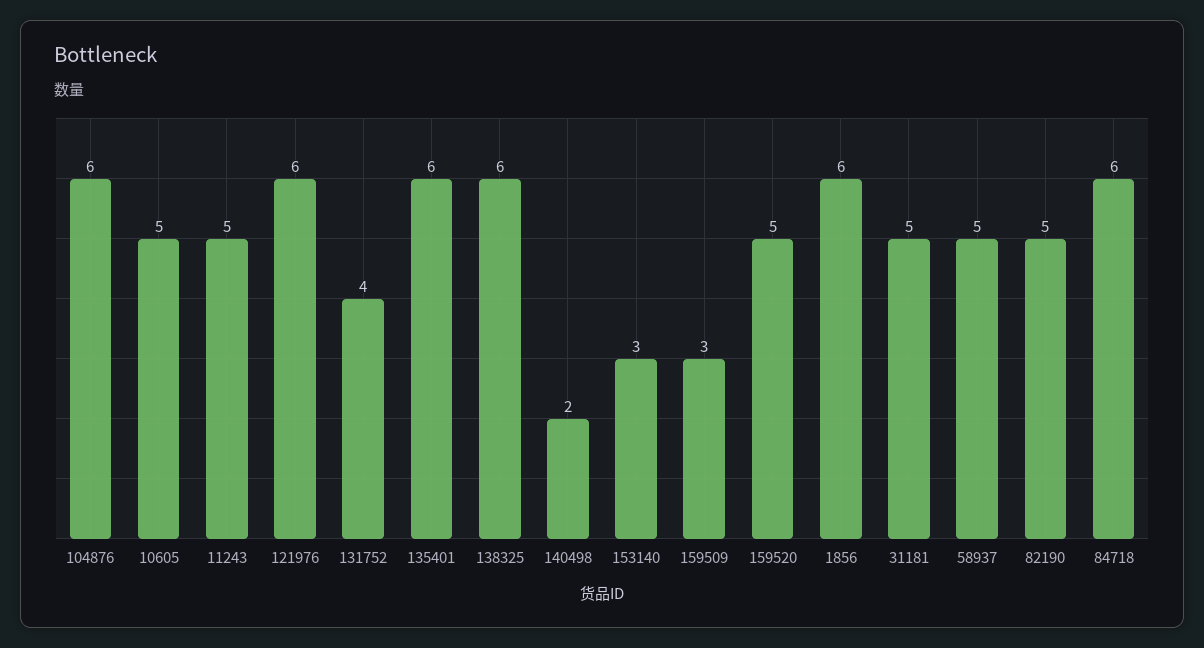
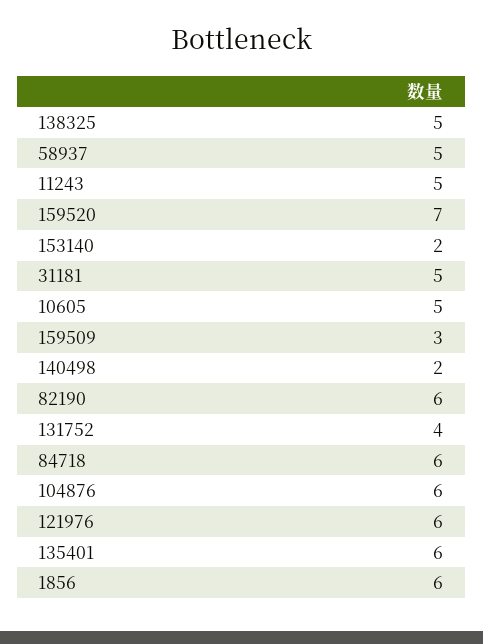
  {
    "104876": 6,
    "10605": 5,
    "11243": 5,
    "121976": 6,
    "131752": 4,
    "135401": 6,
-   "138325": 6,
+   "138325": 5,
    "140498": 2,
-   "153140": 3,
+   "153140": 2,
    "159509": 3,
-   "159520": 5,
+   "159520": 7,
    "1856": 6,
    "31181": 5,
    "58937": 5,
-   "82190": 5,
+   "82190": 6,
    "84718": 6
  }

